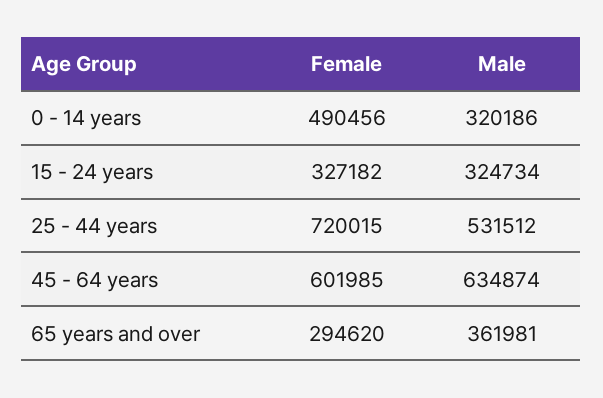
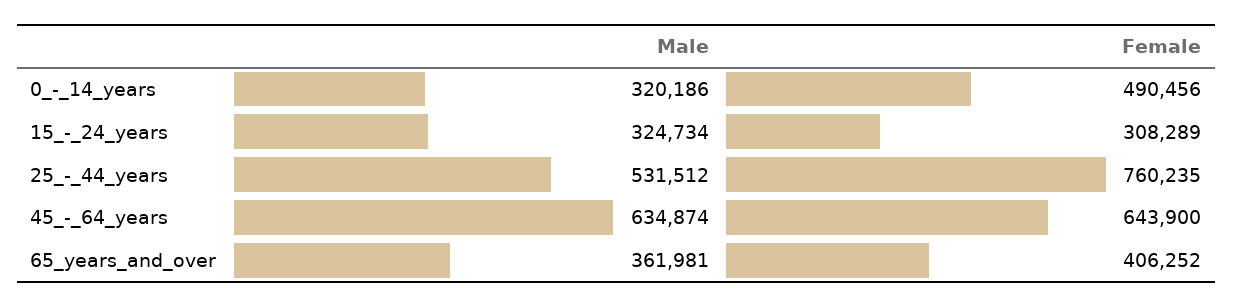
  {
    "Female": {
      "0 - 14 years": 490456,
-     "15 - 24 years": 327182,
+     "15 - 24 years": 308289,
-     "25 - 44 years": 720015,
+     "25 - 44 years": 760235,
-     "45 - 64 years": 601985,
+     "45 - 64 years": 643900,
-     "65 years and over": 294620
+     "65 years and over": 406252
    },
    "Male": {
      "0 - 14 years": 320186,
      "15 - 24 years": 324734,
      "25 - 44 years": 531512,
      "45 - 64 years": 634874,
      "65 years and over": 361981
    }
  }

